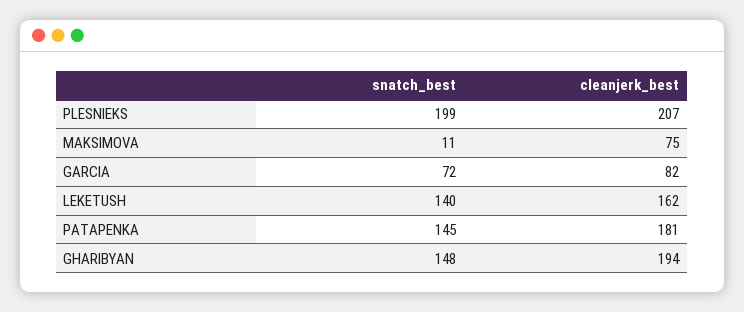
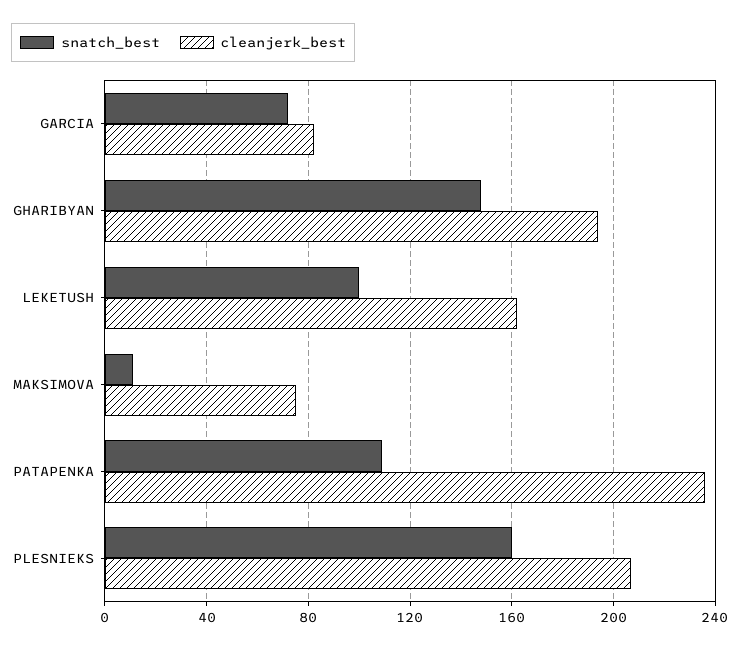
  {
    "snatch_best": {
-     "PLESNIEKS": 199,
+     "PLESNIEKS": 160,
      "MAKSIMOVA": 11,
      "GARCIA": 72,
-     "LEKETUSH": 140,
+     "LEKETUSH": 100,
-     "PATAPENKA": 145,
+     "PATAPENKA": 110,
      "GHARIBYAN": 148
    },
    "cleanjerk_best": {
      "PLESNIEKS": 207,
      "MAKSIMOVA": 75,
      "GARCIA": 82,
      "LEKETUSH": 162,
-     "PATAPENKA": 181,
+     "PATAPENKA": 235,
      "GHARIBYAN": 194
    }
  }

